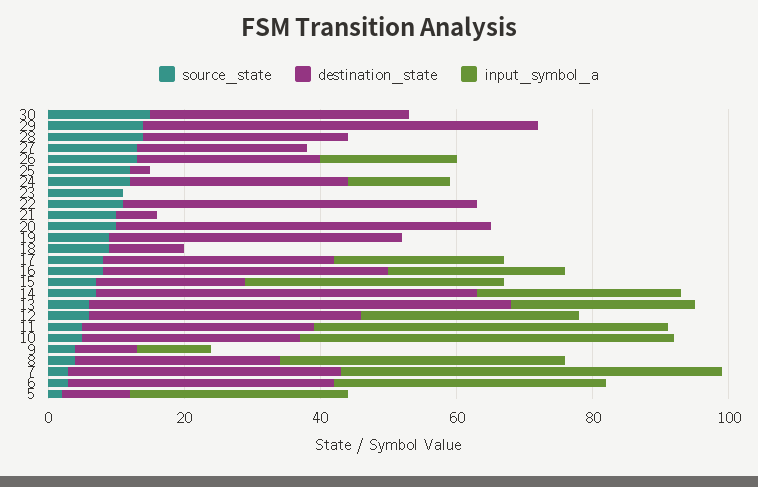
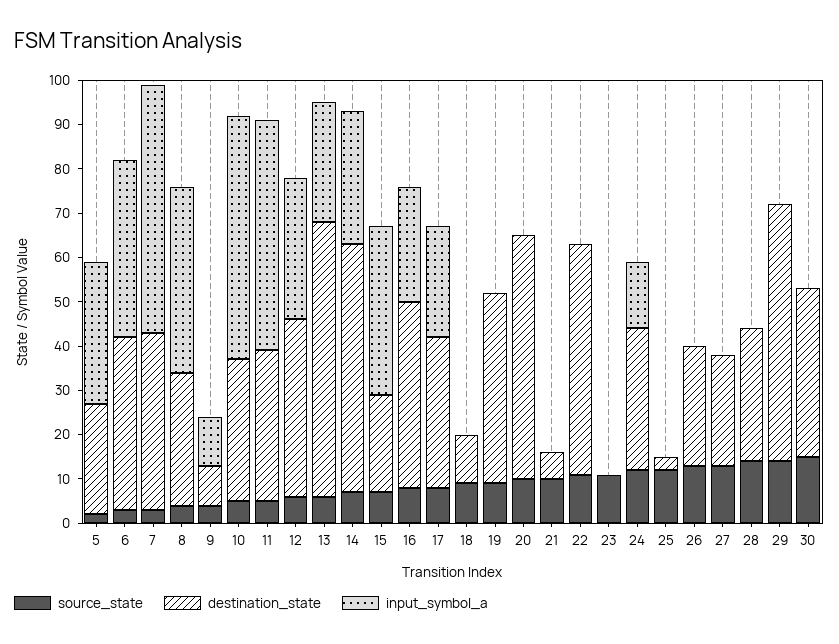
  {
    "source_state": {
      "30": 15,
      "29": 15,
      "28": 15,
      "27": 15,
      "26": 15,
      "25": 10,
      "24": 10,
      "23": 10,
      "22": 10,
      "21": 10,
      "20": 10,
      "19": 10,
      "18": 10,
      "17": 10,
      "16": 10,
      "15": 5,
      "14": 5,
      "13": 5,
      "12": 5,
      "11": 5,
      "10": 5,
      "9": 5,
      "8": 5,
      "7": 5,
      "6": 5,
      "5": 0
    },
    "destination_state": {
      "30": 40,
      "29": 60,
      "28": 30,
      "27": 25,
      "26": 25,
      "25": 5,
      "24": 30,
      "23": 0,
      "22": 50,
      "21": 5,
      "20": 55,
      "19": 45,
      "18": 10,
      "17": 35,
      "16": 40,
      "15": 20,
      "14": 55,
      "13": 60,
      "12": 40,
      "11": 35,
      "10": 30,
      "9": 10,
      "8": 30,
      "7": 40,
      "6": 40,
-     "5": 10
+     "5": 25
    },
    "input_symbol_a": {
      "30": 0,
      "29": 0,
      "28": 0,
      "27": 0,
-     "26": 20,
+     "26": 0,
      "25": 0,
      "24": 15,
      "23": 0,
      "22": 0,
      "21": 0,
      "20": 0,
      "19": 0,
      "18": 0,
      "17": 25,
      "16": 25,
      "15": 40,
      "14": 30,
      "13": 25,
      "12": 30,
      "11": 50,
      "10": 55,
      "9": 10,
      "8": 40,
      "7": 55,
      "6": 40,
      "5": 30
    }
  }

